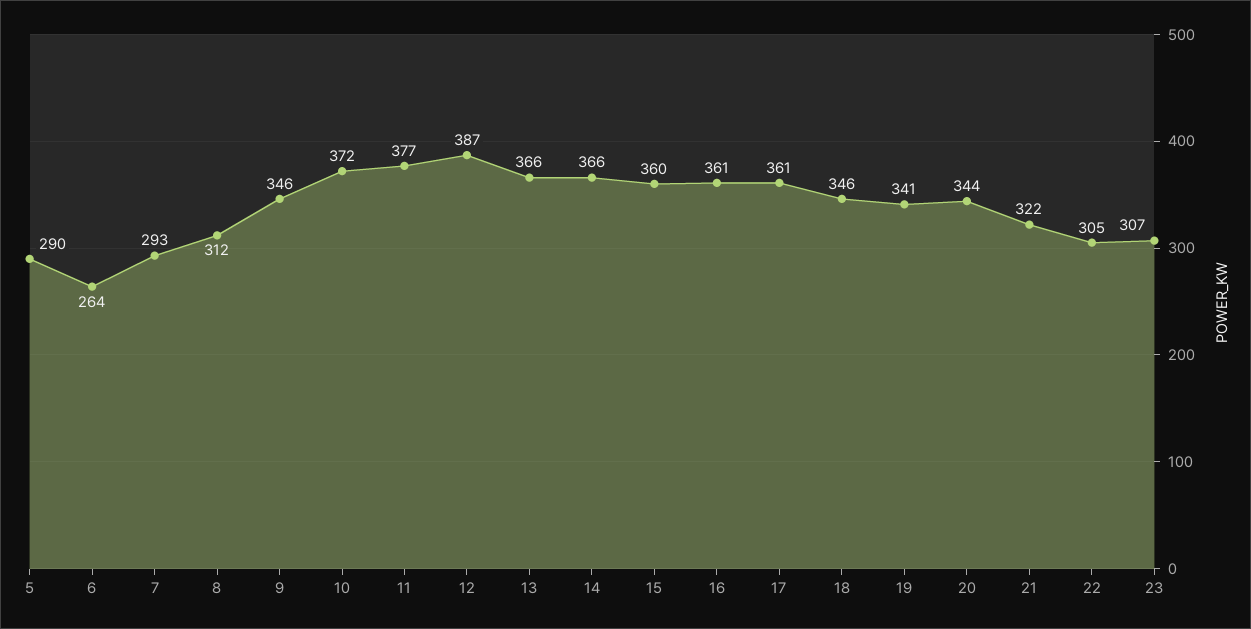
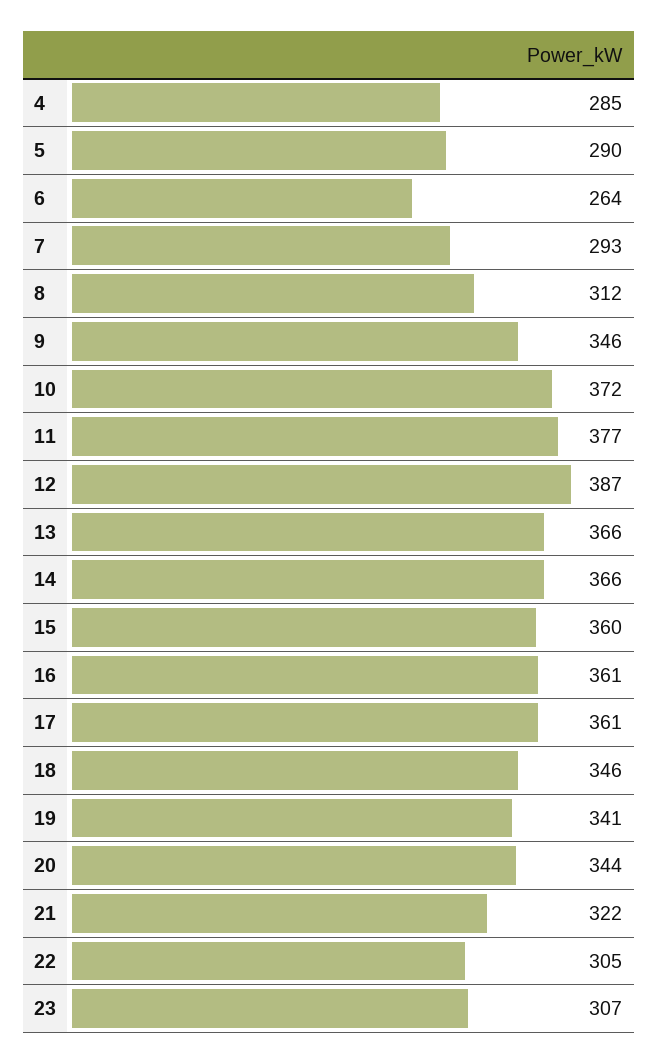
  {
    "5": 290,
    "6": 264,
    "7": 293,
    "8": 312,
    "9": 346,
    "10": 372,
    "11": 377,
    "12": 387,
    "13": 366,
    "14": 366,
    "15": 360,
    "16": 361,
    "17": 361,
    "18": 346,
    "19": 341,
    "20": 344,
    "21": 322,
    "22": 305,
-   "23": 307
+   "23": 307,
+   "4": 285
  }

